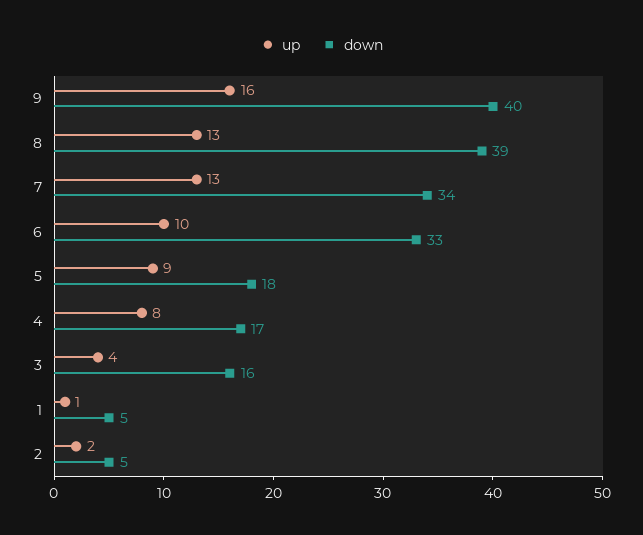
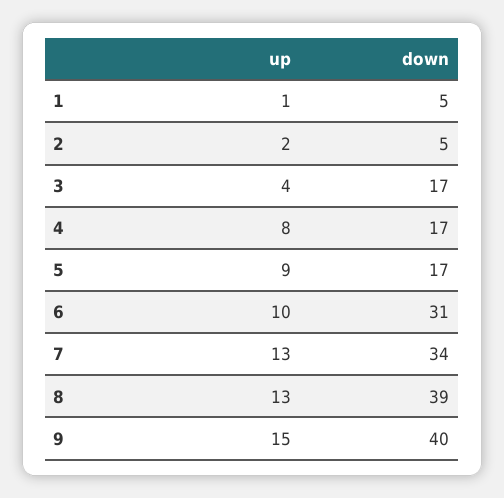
  {
    "up": {
-     "9": 16,
+     "9": 15,
      "8": 13,
      "7": 13,
      "6": 10,
      "5": 9,
      "4": 8,
      "3": 4,
      "1": 1,
      "2": 2
    },
    "down": {
      "9": 40,
      "8": 39,
      "7": 34,
-     "6": 33,
+     "6": 31,
-     "5": 18,
+     "5": 17,
      "4": 17,
-     "3": 16,
+     "3": 17,
      "1": 5,
      "2": 5
    }
  }

